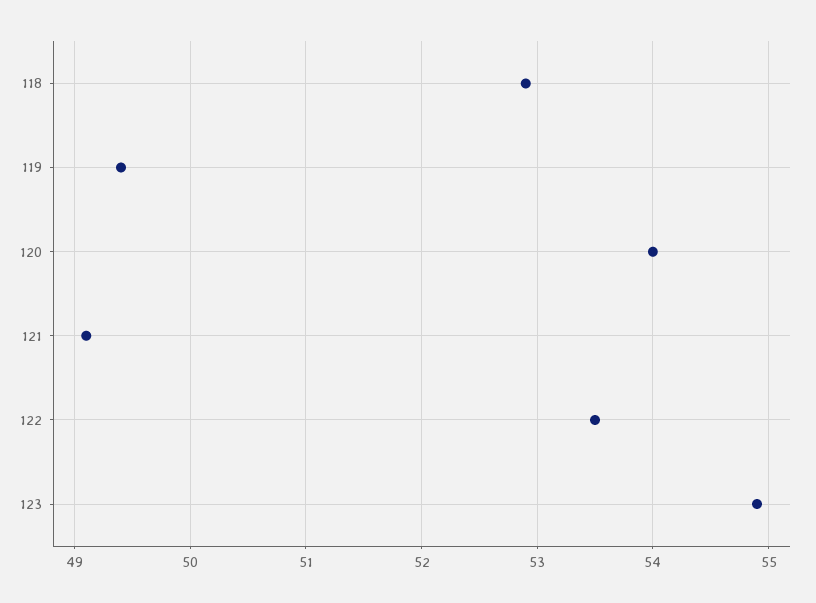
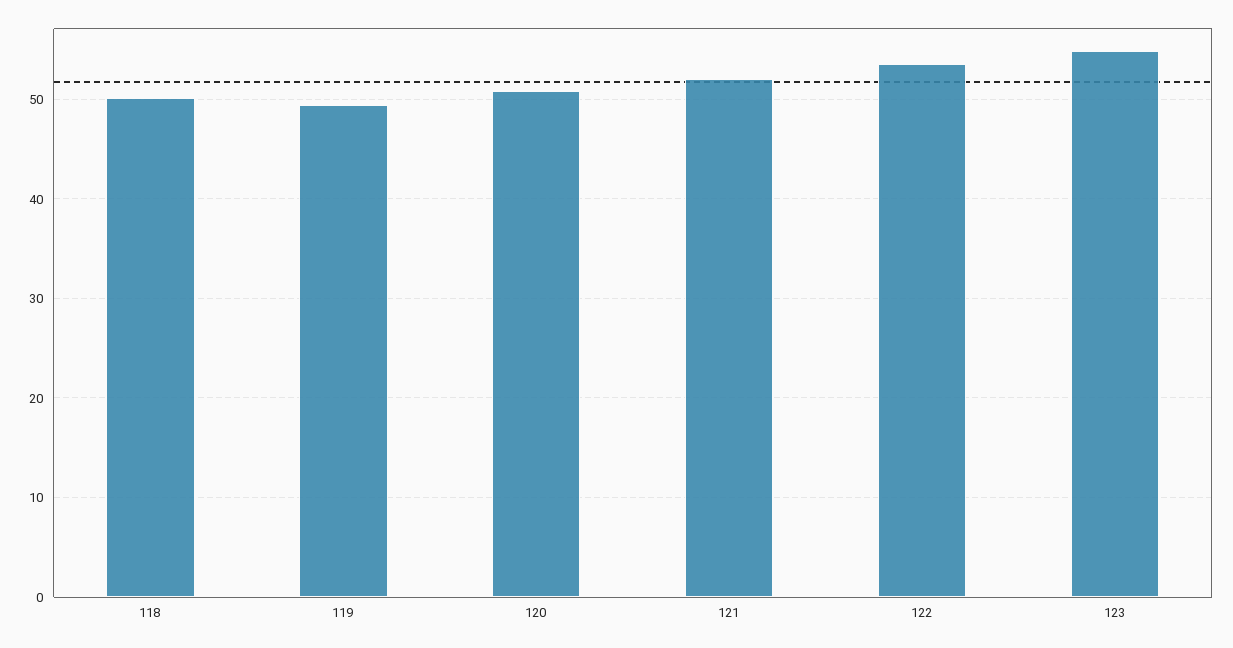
  {
-   "118": 52.9,
+   "118": 50,
    "119": 49.4,
-   "120": 54,
+   "120": 51,
-   "121": 49.1,
+   "121": 52,
    "122": 53.5,
    "123": 54.9
  }

